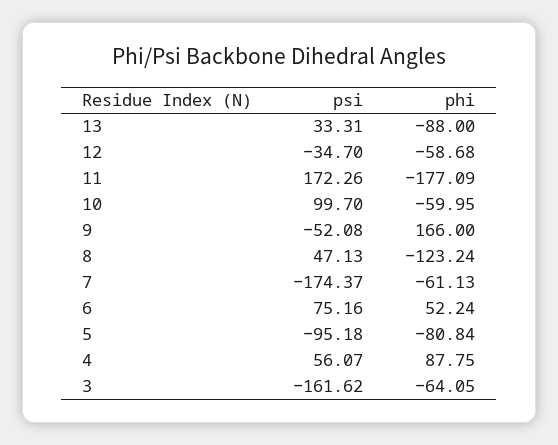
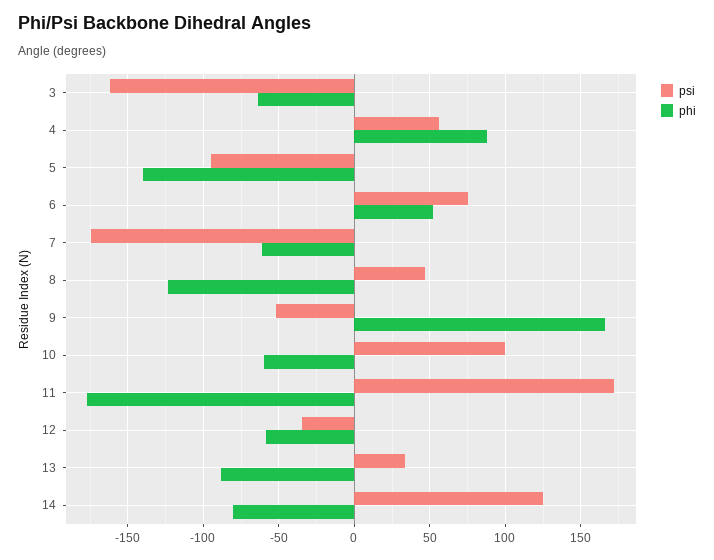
  {
    "psi": {
      "13": 33.31,
      "12": -34.7,
      "11": 172.26,
      "10": 99.7,
      "9": -52.08,
      "8": 47.13,
      "7": -174.37,
      "6": 75.16,
      "5": -95.18,
      "4": 56.07,
-     "3": -161.62
+     "3": -161.62,
+     "14": 125
    },
    "phi": {
      "13": -88,
      "12": -58.68,
      "11": -177.09,
      "10": -59.95,
      "9": 166,
      "8": -123.24,
      "7": -61.13,
      "6": 52.24,
-     "5": -80.84,
+     "5": -140,
      "4": 87.75,
-     "3": -64.05
+     "3": -64.05,
+     "14": -80
    }
  }

